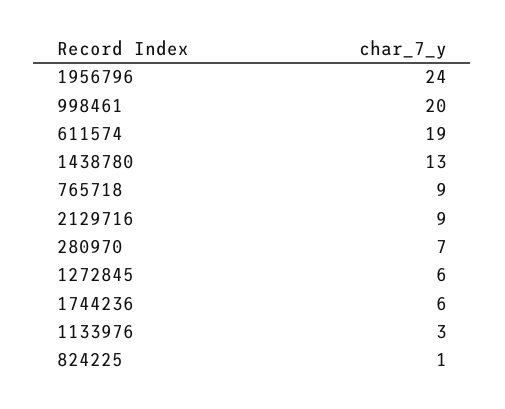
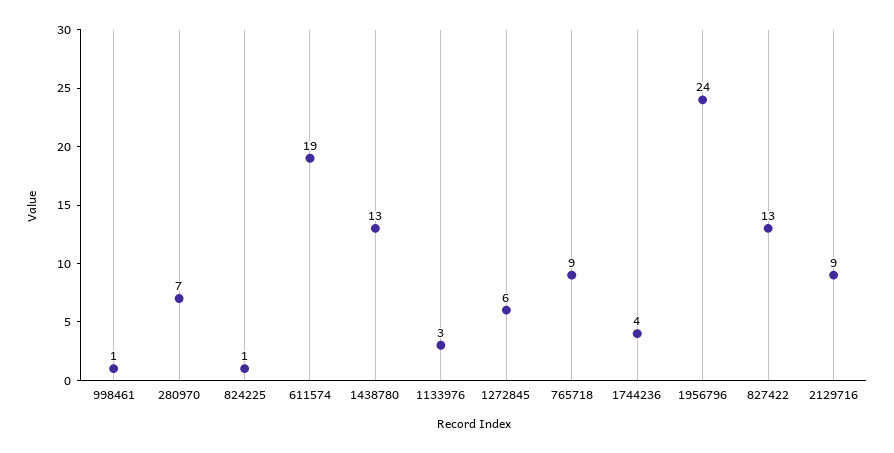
  {
    "1956796": 24,
-   "998461": 20,
+   "998461": 1,
    "611574": 19,
    "1438780": 13,
    "765718": 9,
    "2129716": 9,
    "280970": 7,
    "1272845": 6,
-   "1744236": 6,
+   "1744236": 4,
    "1133976": 3,
-   "824225": 1
+   "824225": 1,
+   "827422": 13
  }

